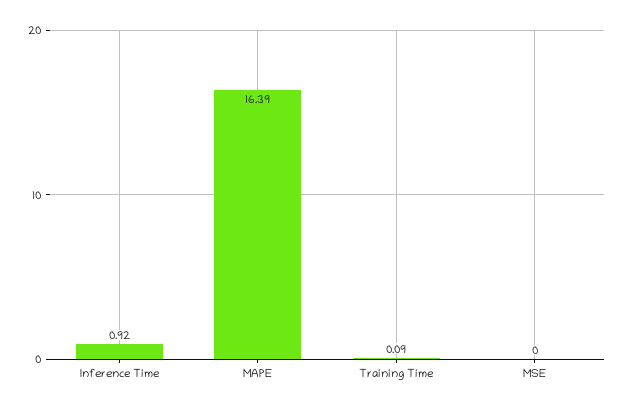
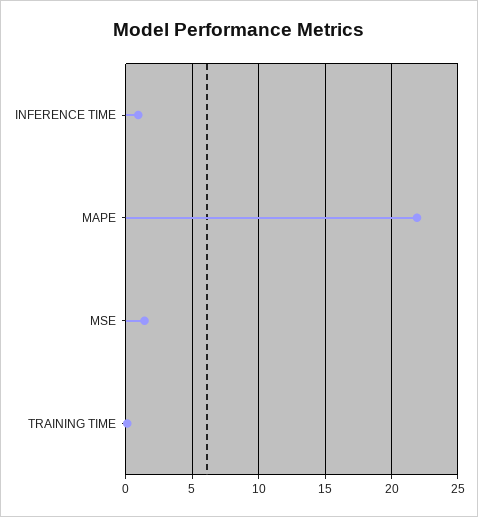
  {
    "Inference Time": 0.92,
-   "MAPE": 16.39,
+   "MAPE": 22,
    "Training Time": 0.09,
-   "MSE": 0
+   "MSE": 1.5
  }

